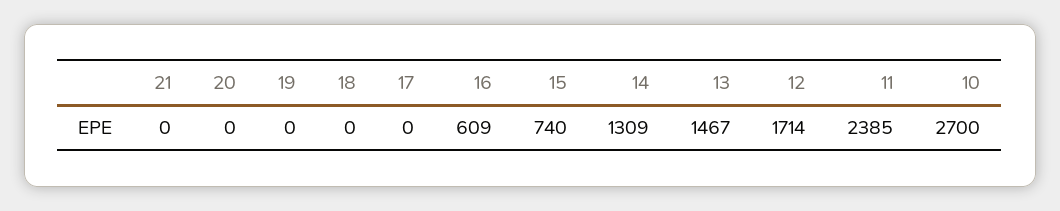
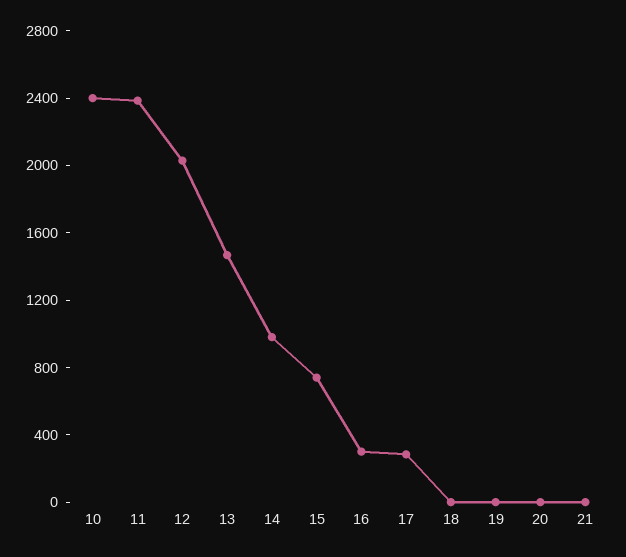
  {
    "21": 0,
    "20": 0,
    "19": 0,
    "18": 0,
-   "17": 0,
+   "17": 300,
-   "16": 609,
+   "16": 300,
    "15": 740,
-   "14": 1309,
+   "14": 1000,
    "13": 1467,
-   "12": 1714,
+   "12": 2000,
    "11": 2385,
-   "10": 2700
+   "10": 2400
  }

